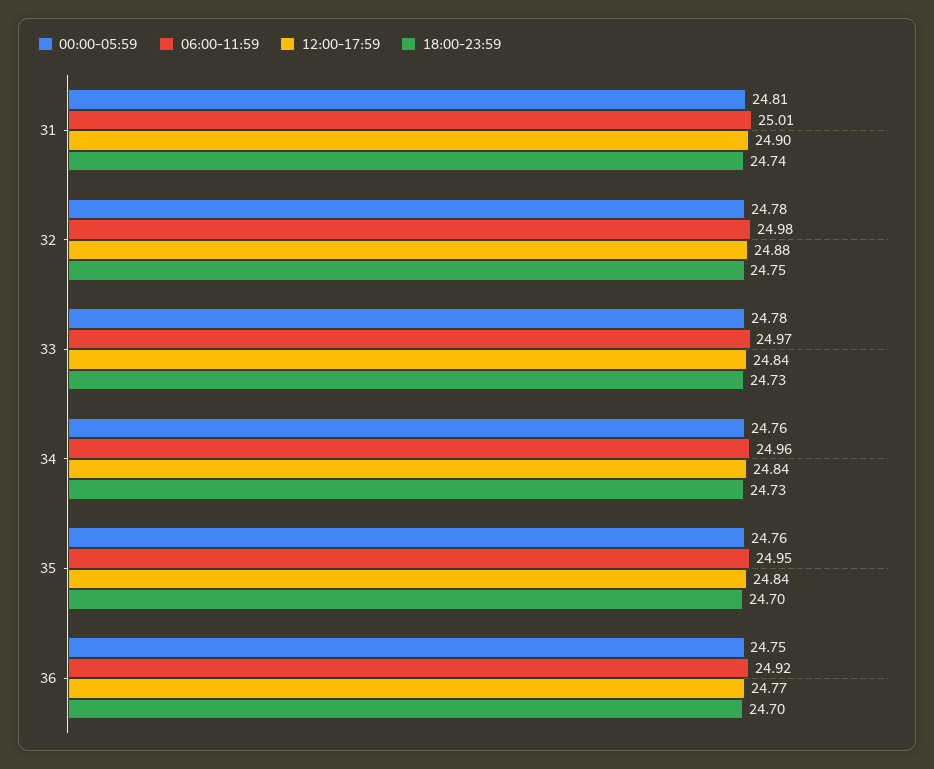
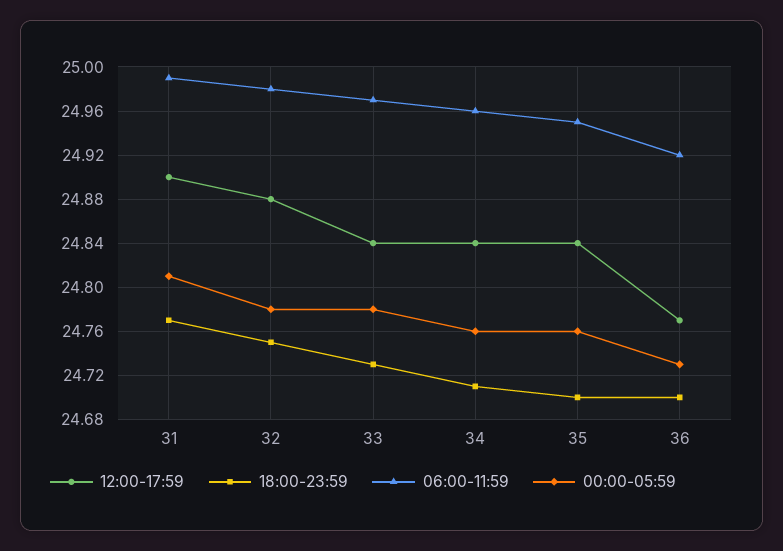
  {
    "00:00-05:59": {
      "31": 24.81,
      "32": 24.78,
      "33": 24.78,
      "34": 24.76,
      "35": 24.76,
-     "36": 24.75
+     "36": 24.73
    },
    "06:00-11:59": {
-     "31": 25.01,
+     "31": 24.99,
      "32": 24.98,
      "33": 24.97,
      "34": 24.96,
      "35": 24.95,
      "36": 24.92
    },
    "12:00-17:59": {
      "31": 24.9,
      "32": 24.88,
      "33": 24.84,
      "34": 24.84,
      "35": 24.84,
      "36": 24.77
    },
    "18:00-23:59": {
-     "31": 24.74,
+     "31": 24.77,
      "32": 24.75,
      "33": 24.73,
-     "34": 24.73,
+     "34": 24.71,
      "35": 24.7,
      "36": 24.7
    }
  }

